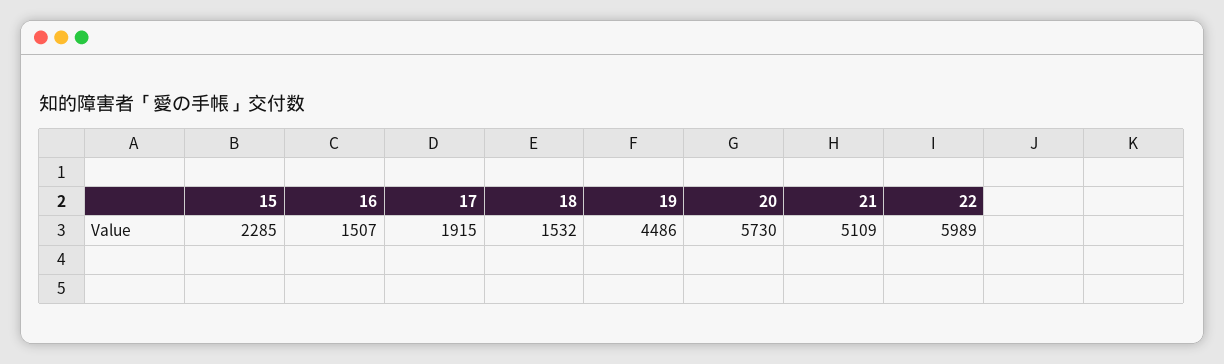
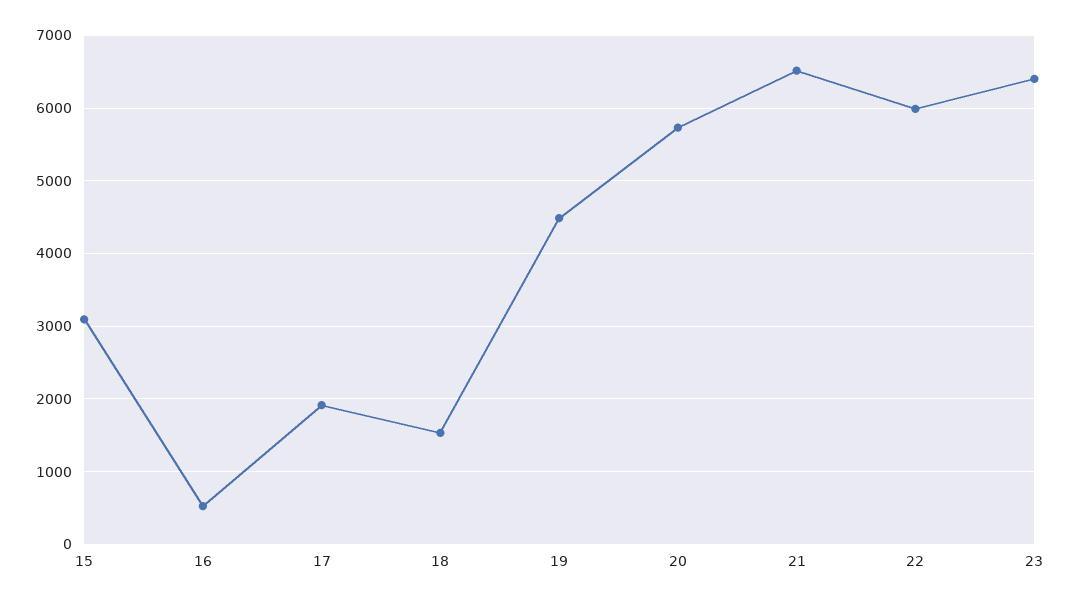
  {
-   "15": 2285,
+   "15": 3100,
-   "16": 1507,
+   "16": 500,
    "17": 1915,
    "18": 1532,
    "19": 4486,
    "20": 5730,
-   "21": 5109,
+   "21": 6500,
-   "22": 5989
+   "22": 5989,
+   "23": 6400
  }

